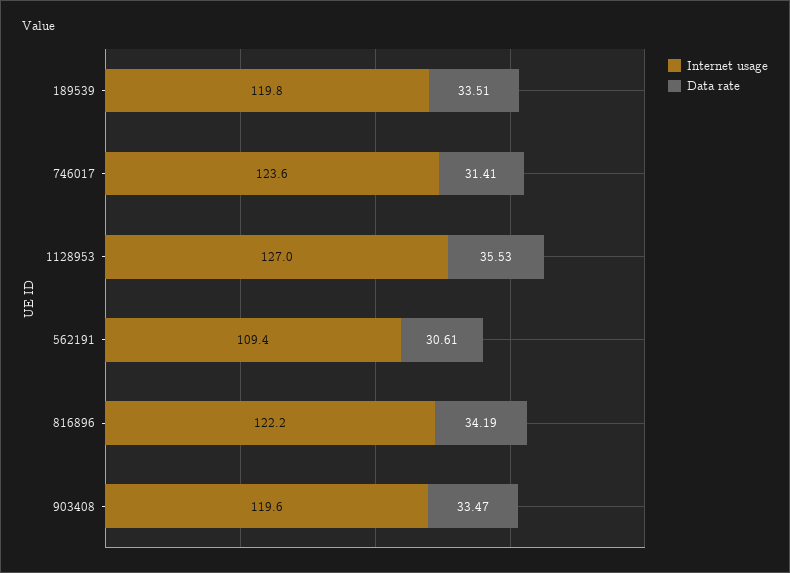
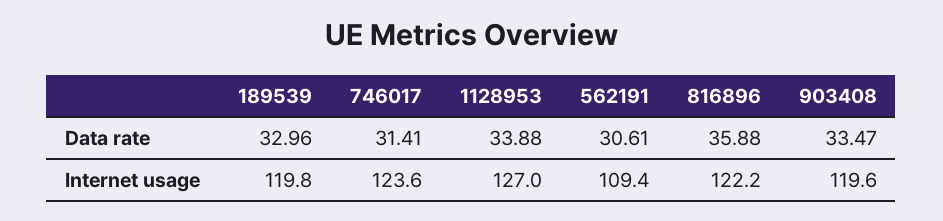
  {
    "Internet usage": {
      "189539": 119.8,
      "746017": 123.6,
      "1128953": 127,
      "562191": 109.4,
      "816896": 122.2,
      "903408": 119.6
    },
    "Data rate": {
-     "189539": 33.51,
+     "189539": 32.96,
      "746017": 31.41,
-     "1128953": 35.53,
+     "1128953": 33.88,
      "562191": 30.61,
-     "816896": 34.19,
+     "816896": 35.88,
      "903408": 33.47
    }
  }

